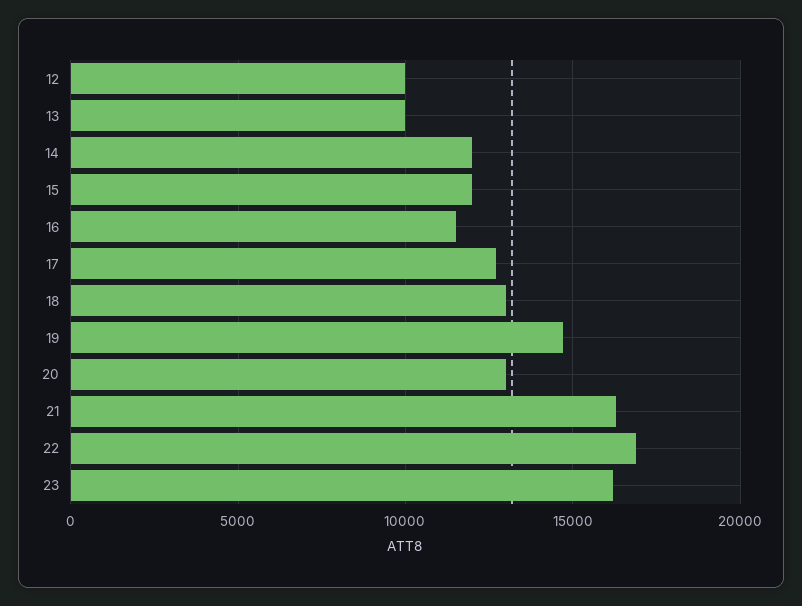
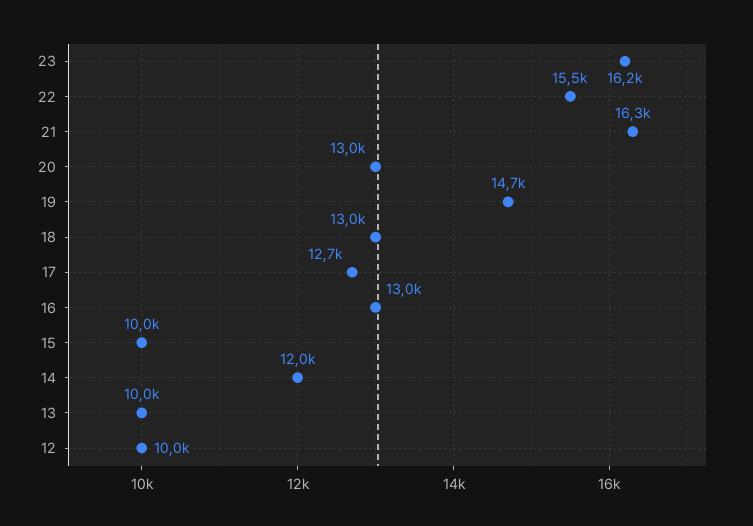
  {
    "12": 10000,
    "13": 10000,
    "14": 12000,
-   "15": 12000,
+   "15": 10000,
-   "16": 11500,
+   "16": 13000,
    "17": 12700,
    "18": 13000,
    "19": 14700,
    "20": 13000,
    "21": 16300,
-   "22": 17000,
+   "22": 15500,
    "23": 16200
  }

